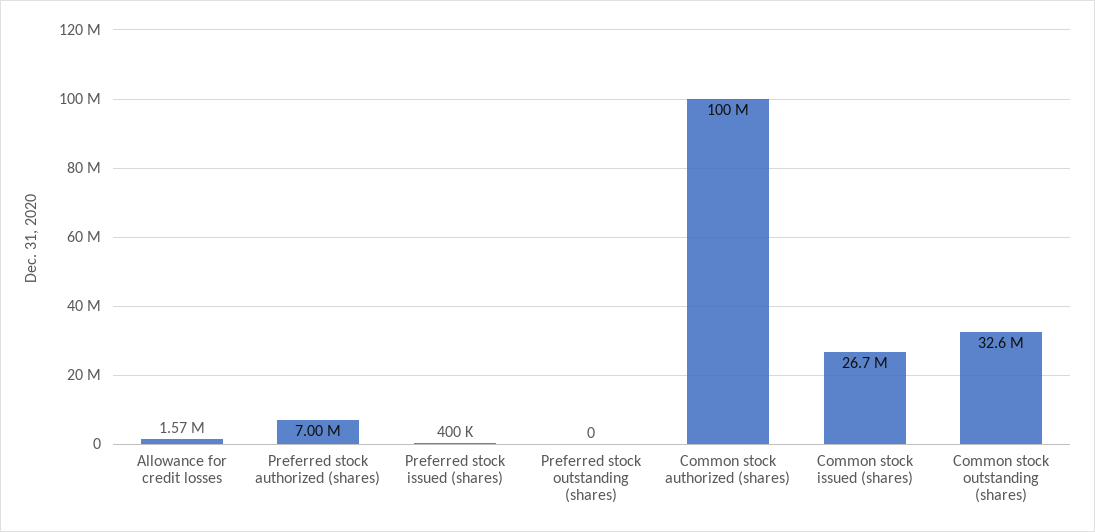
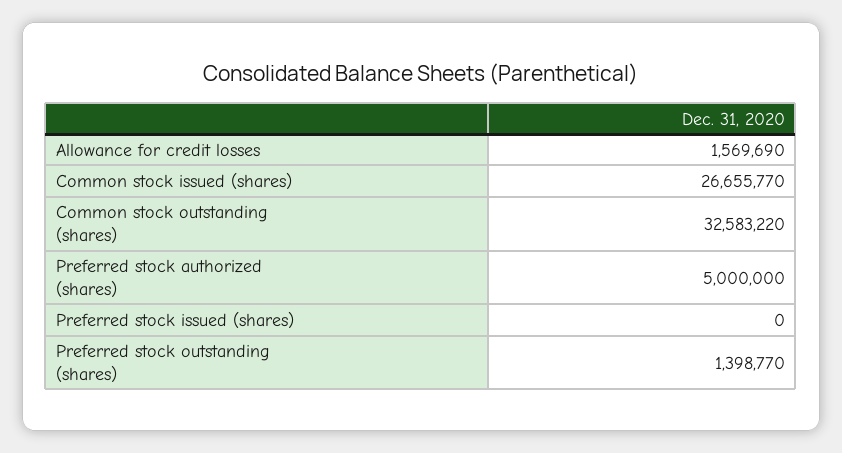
  {
    "Allowance for credit losses": 1569690,
-   "Preferred stock authorized (shares)": 7000000,
+   "Preferred stock authorized (shares)": 5000000,
-   "Preferred stock issued (shares)": 400000,
+   "Preferred stock issued (shares)": 0,
-   "Preferred stock outstanding (shares)": 0,
+   "Preferred stock outstanding (shares)": 1398770,
-   "Common stock authorized (shares)": 100000000,
    "Common stock issued (shares)": 26655770,
    "Common stock outstanding (shares)": 32583220
  }

